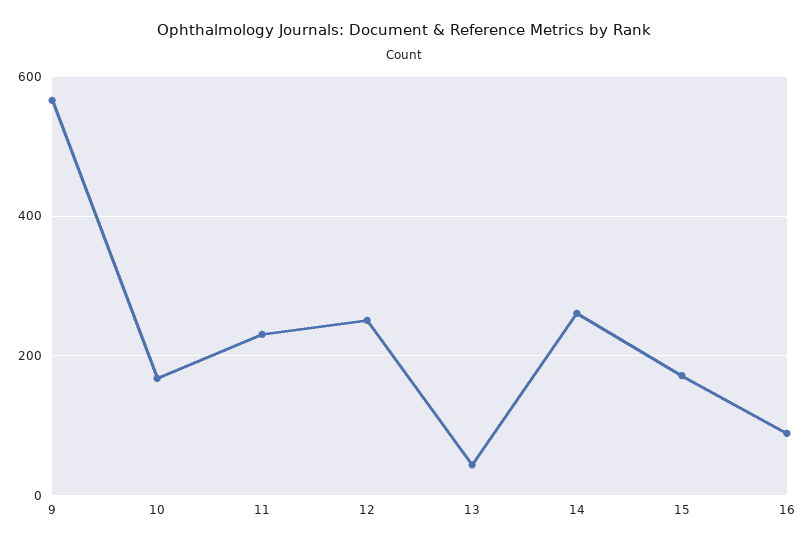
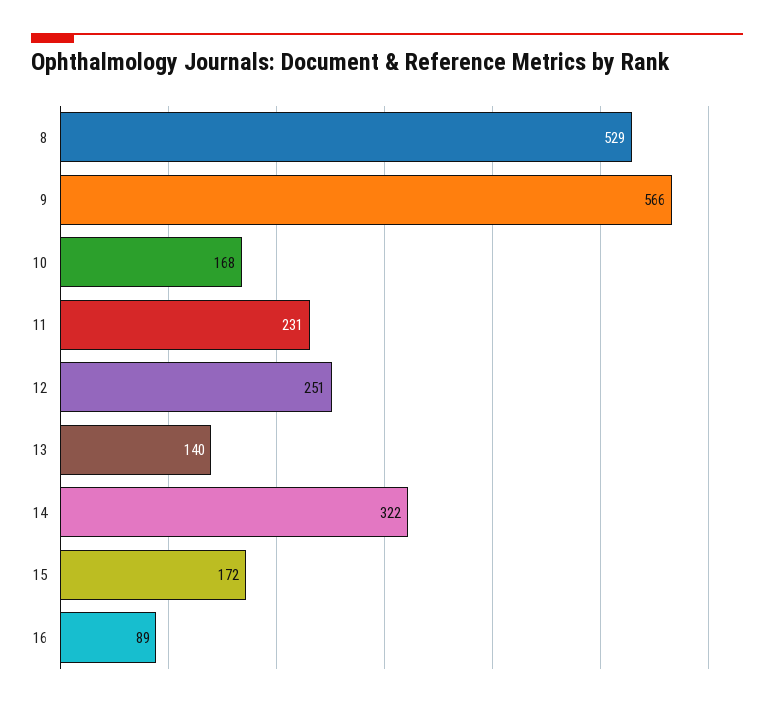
  {
    "9": 566,
    "10": 168,
    "11": 231,
    "12": 251,
-   "13": 40,
+   "13": 140,
-   "14": 260,
+   "14": 322,
    "15": 172,
-   "16": 89
+   "16": 89,
+   "8": 529
  }

